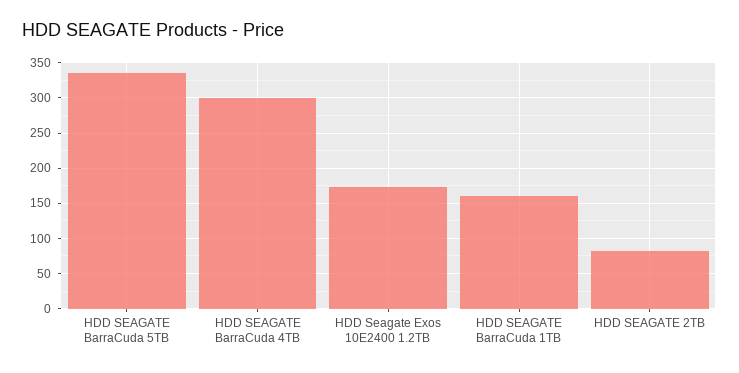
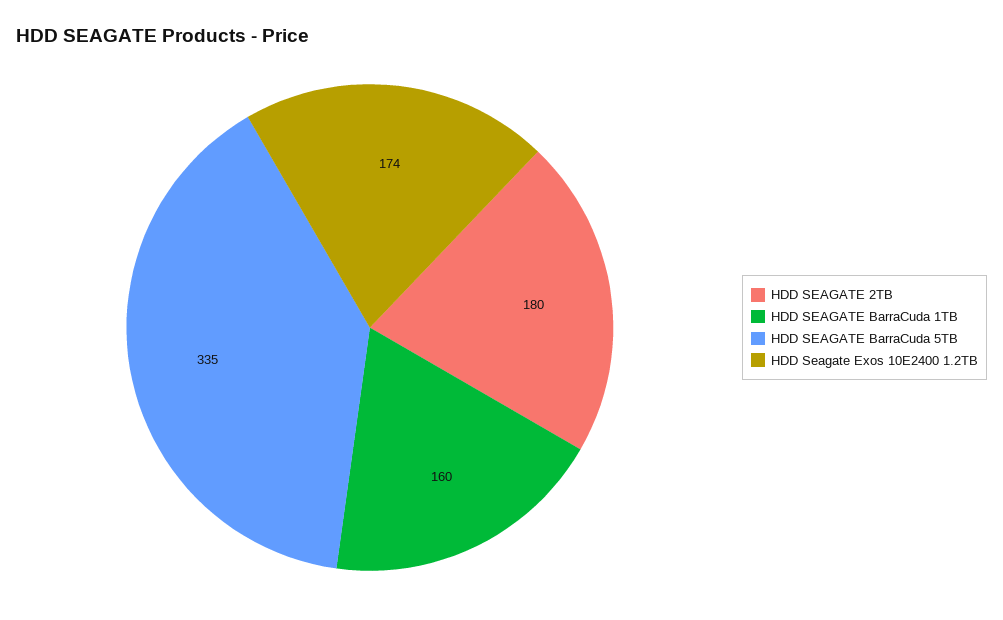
  {
    "HDD SEAGATE BarraCuda 5TB": 335,
-   "HDD SEAGATE BarraCuda 4TB": 300,
    "HDD Seagate Exos 10E2400 1.2TB": 174,
    "HDD SEAGATE BarraCuda 1TB": 160,
-   "HDD SEAGATE 2TB": 80
+   "HDD SEAGATE 2TB": 180
  }

